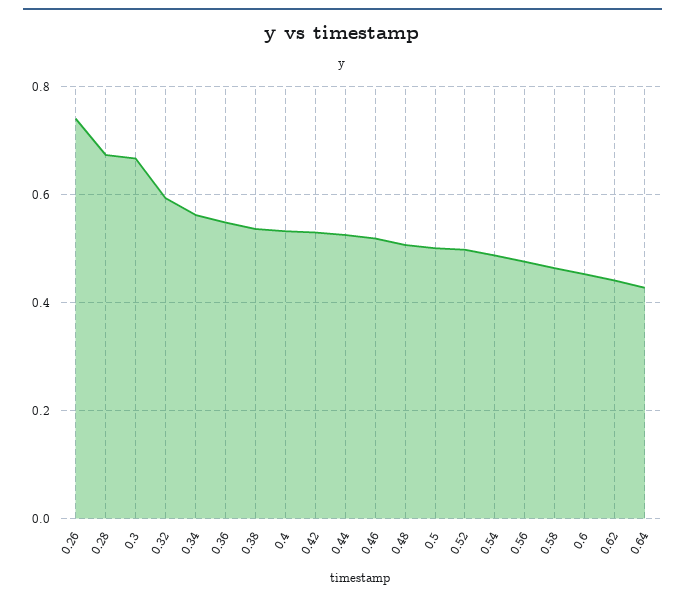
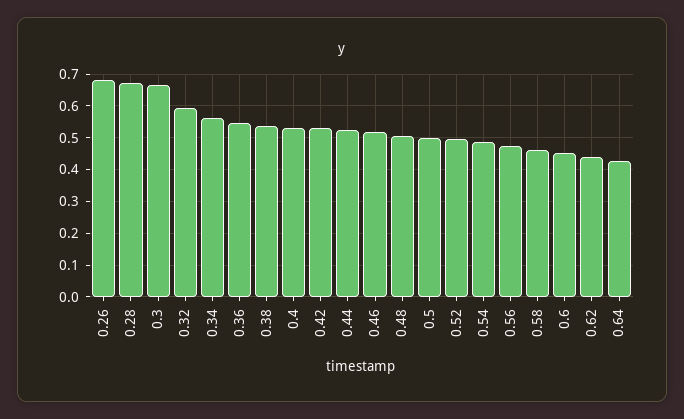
  {
-   "0.26": 0.74,
+   "0.26": 0.68,
    "0.28": 0.68,
    "0.3": 0.66,
    "0.32": 0.6,
    "0.34": 0.56,
    "0.36": 0.54,
    "0.38": 0.54,
    "0.4": 0.54,
    "0.42": 0.52,
    "0.44": 0.52,
    "0.46": 0.52,
    "0.48": 0.5,
    "0.5": 0.5,
    "0.52": 0.5,
    "0.54": 0.48,
    "0.56": 0.48,
    "0.58": 0.46,
    "0.6": 0.46,
    "0.62": 0.44,
    "0.64": 0.42
  }

